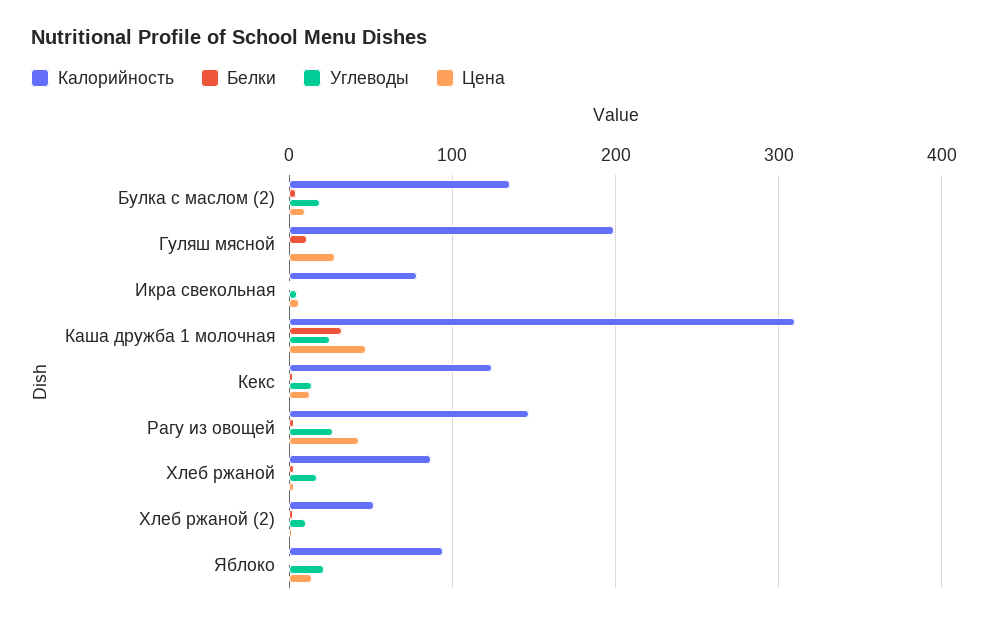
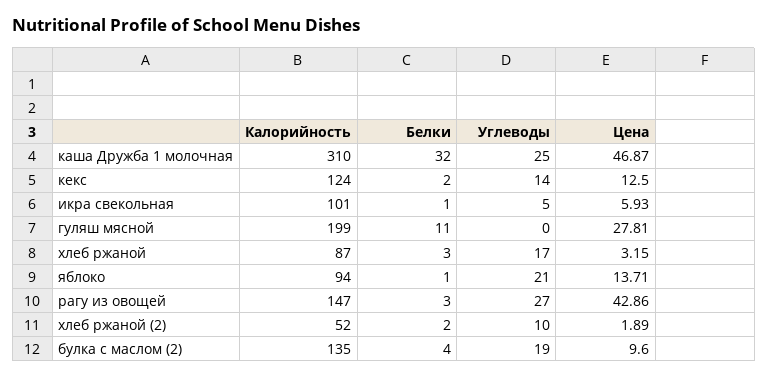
  {
    "Калорийность": {
      "Булка с маслом (2)": 135,
      "Гуляш мясной": 199,
-     "Икра свекольная": 80,
+     "Икра свекольная": 101,
      "Каша дружба 1 молочная": 310,
      "Кекс": 124,
      "Рагу из овощей": 147,
      "Хлеб ржаной": 87,
      "Хлеб ржаной (2)": 52,
      "Яблоко": 94
    },
    "Белки": {
      "Булка с маслом (2)": 4,
      "Гуляш мясной": 11,
      "Икра свекольная": 1,
      "Каша дружба 1 молочная": 32,
      "Кекс": 2,
      "Рагу из овощей": 3,
      "Хлеб ржаной": 3,
      "Хлеб ржаной (2)": 2,
      "Яблоко": 1
    },
    "Углеводы": {
      "Булка с маслом (2)": 19,
      "Гуляш мясной": 0,
      "Икра свекольная": 5,
      "Каша дружба 1 молочная": 25,
      "Кекс": 14,
      "Рагу из овощей": 27,
      "Хлеб ржаной": 17,
      "Хлеб ржаной (2)": 10,
      "Яблоко": 21
    },
    "Цена": {
      "Булка с маслом (2)": 9.6,
      "Гуляш мясной": 27.81,
      "Икра свекольная": 5.93,
      "Каша дружба 1 молочная": 46.87,
      "Кекс": 12.5,
      "Рагу из овощей": 42.86,
      "Хлеб ржаной": 3.15,
      "Хлеб ржаной (2)": 1.89,
      "Яблоко": 13.71
    }
  }

